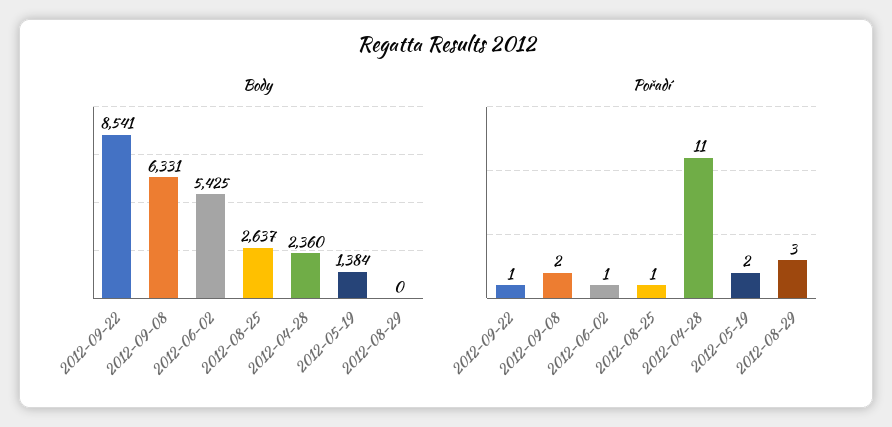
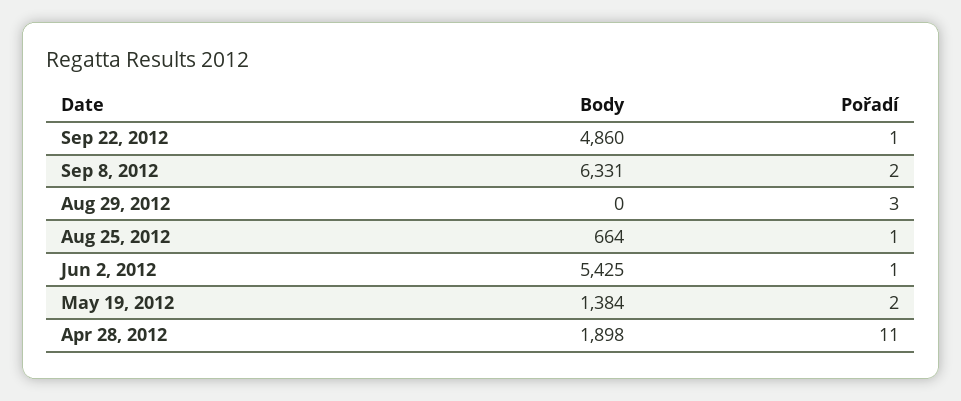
  {
    "Body": {
-     "2012-09-22": 8541,
+     "2012-09-22": 4860,
      "2012-09-08": 6331,
      "2012-06-02": 5425,
-     "2012-08-25": 2637,
+     "2012-08-25": 664,
-     "2012-04-28": 2360,
+     "2012-04-28": 1898,
      "2012-05-19": 1384,
      "2012-08-29": 0
    },
    "Pořadí": {
      "2012-09-22": 1,
      "2012-09-08": 2,
      "2012-06-02": 1,
      "2012-08-25": 1,
      "2012-04-28": 11,
      "2012-05-19": 2,
      "2012-08-29": 3
    }
  }

